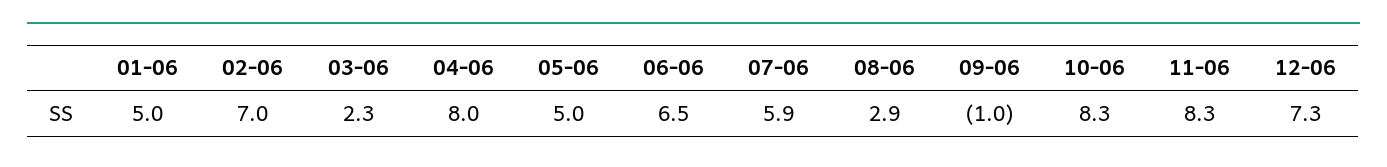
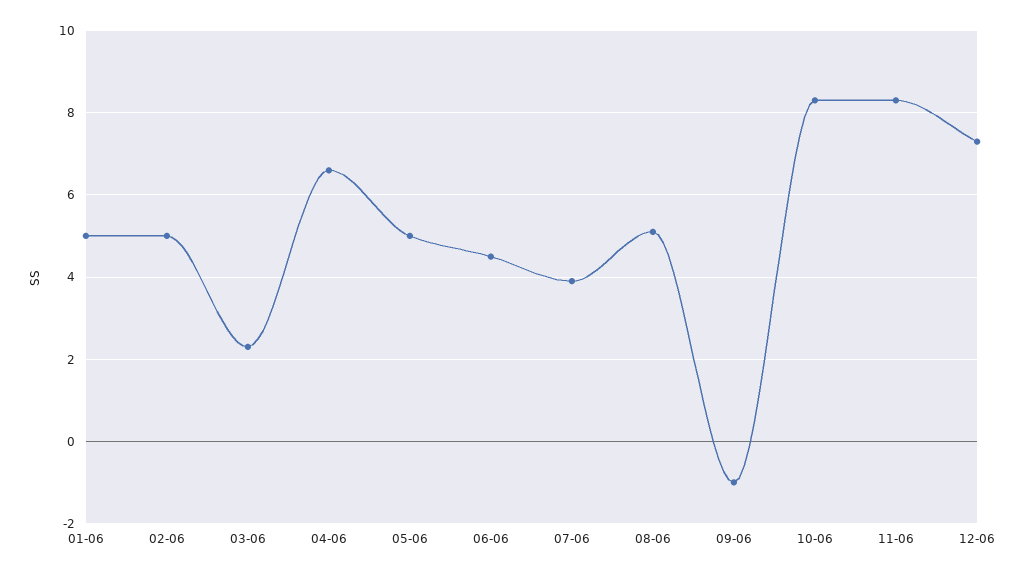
  {
    "01-06": 5,
-   "02-06": 7,
+   "02-06": 5,
    "03-06": 2.3,
-   "04-06": 8,
+   "04-06": 6.5,
    "05-06": 5,
-   "06-06": 6.5,
+   "06-06": 4.5,
-   "07-06": 5.9,
+   "07-06": 4,
-   "08-06": 2.9,
+   "08-06": 5,
    "09-06": -1,
    "10-06": 8.3,
    "11-06": 8.3,
    "12-06": 7.3
  }

